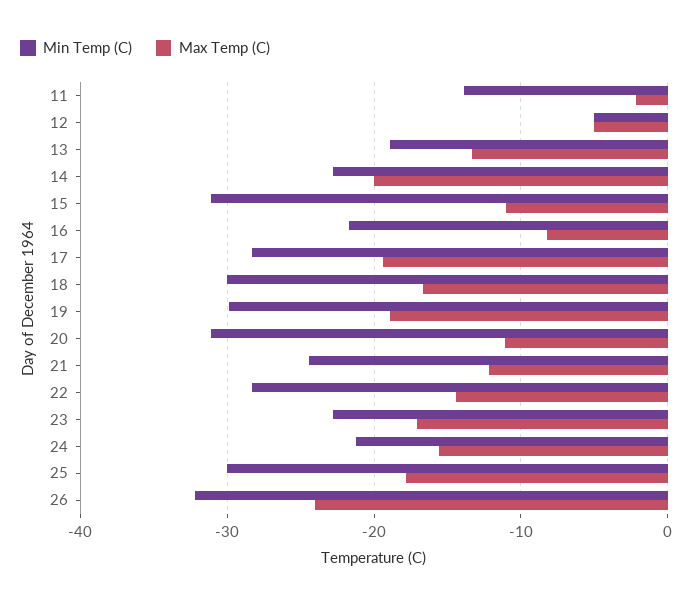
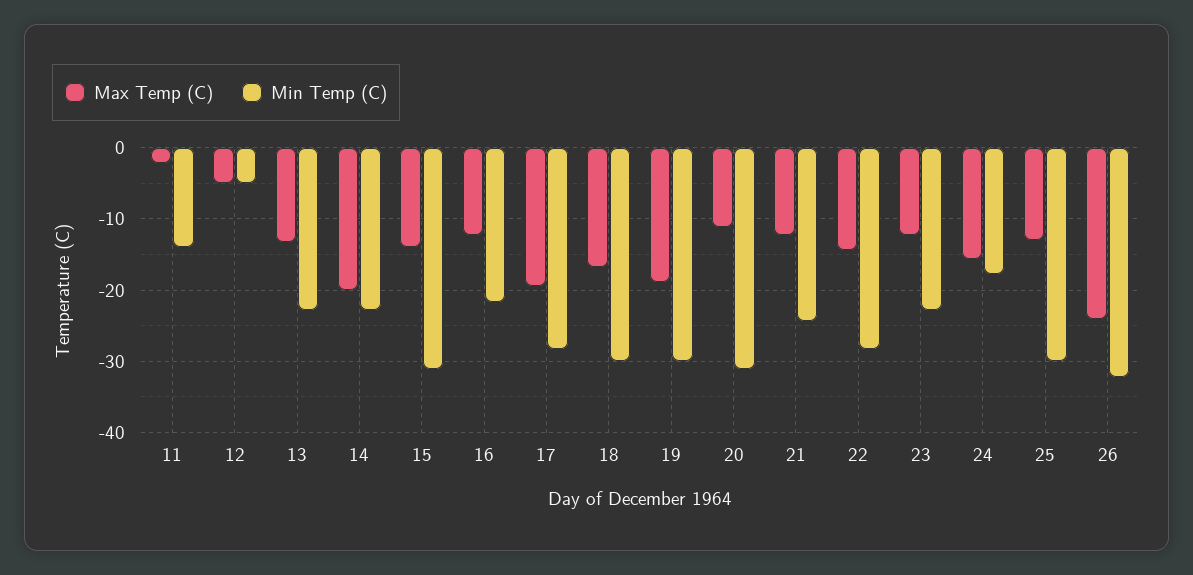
  {
    "Min Temp (C)": {
      "11": -14,
      "12": -5,
-     "13": -19,
+     "13": -23,
      "14": -23,
      "15": -31,
      "16": -22,
      "17": -28,
      "18": -30,
      "19": -30,
      "20": -31,
      "21": -24,
      "22": -28,
      "23": -23,
-     "24": -21,
+     "24": -18,
      "25": -30,
      "26": -32
    },
    "Max Temp (C)": {
      "11": -2,
      "12": -5,
      "13": -13,
      "14": -20,
-     "15": -11,
+     "15": -14,
-     "16": -8,
+     "16": -12,
      "17": -19,
      "18": -17,
      "19": -19,
      "20": -11,
      "21": -12,
      "22": -14,
-     "23": -17,
+     "23": -12,
      "24": -16,
-     "25": -18,
+     "25": -13,
      "26": -24
    }
  }

